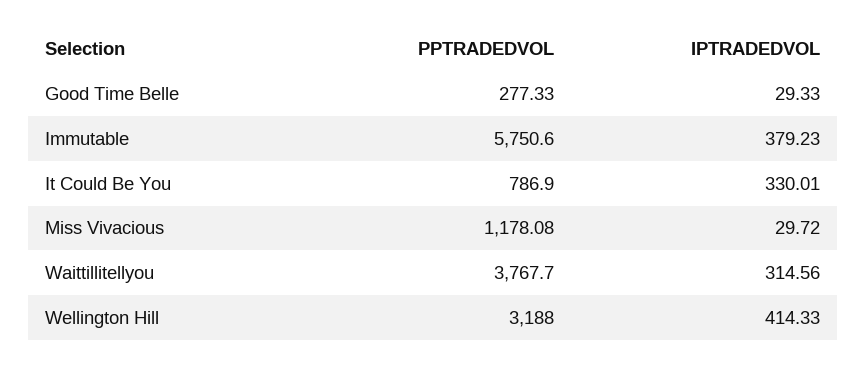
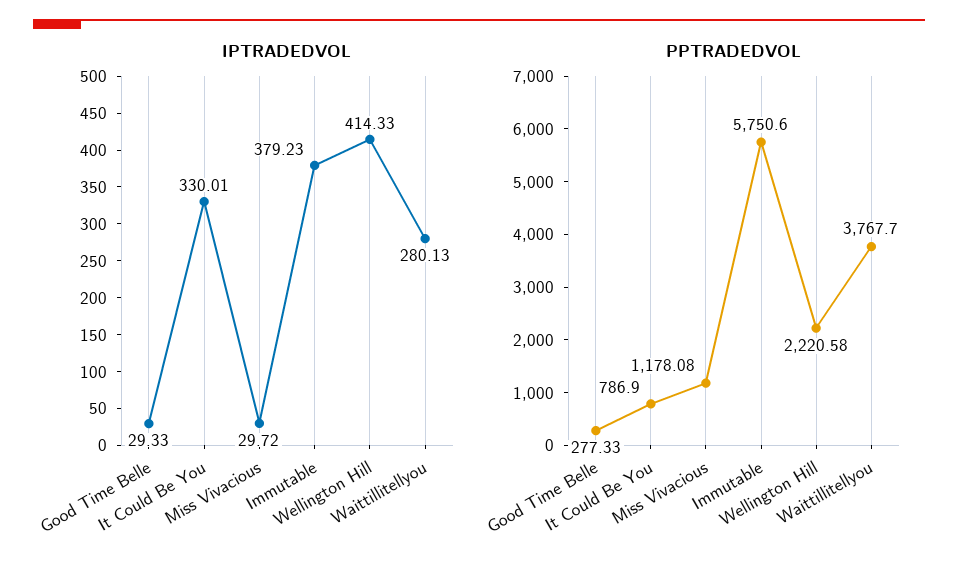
  {
    "PPTRADEDVOL": {
      "Good Time Belle": 277.33,
      "Immutable": 5750.6,
      "It Could Be You": 786.9,
      "Miss Vivacious": 1178.08,
      "Waittillitellyou": 3767.7,
-     "Wellington Hill": 3188
+     "Wellington Hill": 2220.58
    },
    "IPTRADEDVOL": {
      "Good Time Belle": 29.33,
      "Immutable": 379.23,
      "It Could Be You": 330.01,
      "Miss Vivacious": 29.72,
-     "Waittillitellyou": 314.56,
+     "Waittillitellyou": 280.13,
      "Wellington Hill": 414.33
    }
  }

